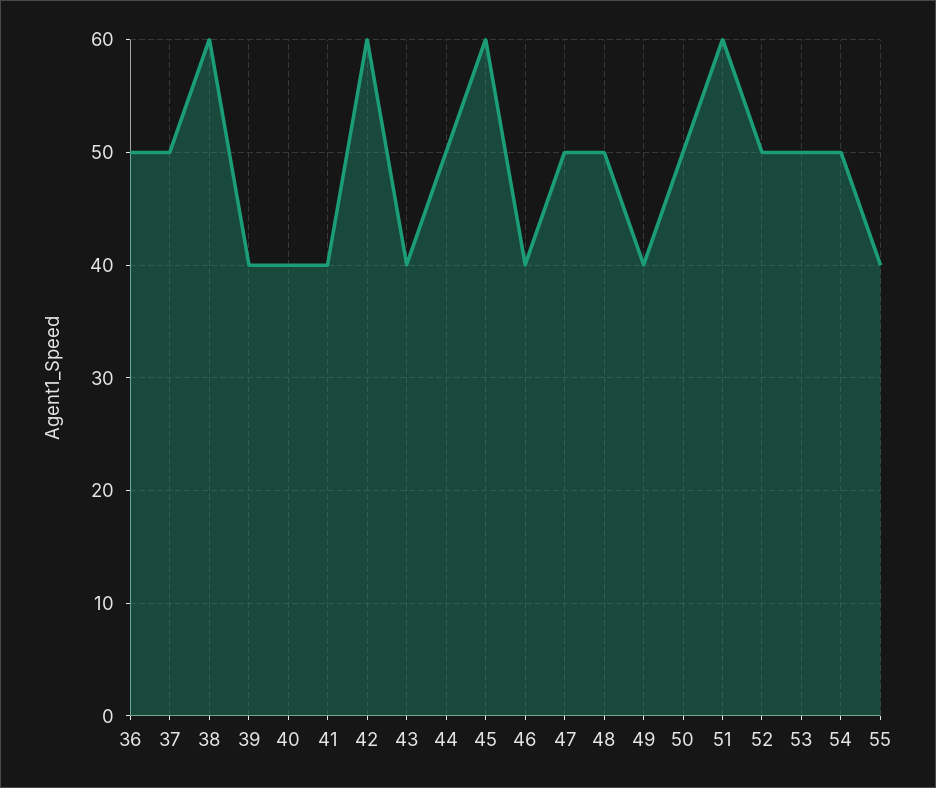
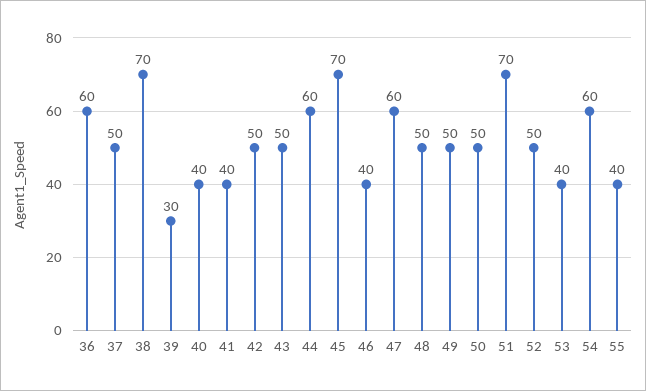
  {
-   "36": 50,
+   "36": 60,
    "37": 50,
-   "38": 60,
+   "38": 70,
-   "39": 40,
+   "39": 30,
    "40": 40,
    "41": 40,
-   "42": 60,
+   "42": 50,
-   "43": 40,
+   "43": 50,
-   "44": 50,
+   "44": 60,
-   "45": 60,
+   "45": 70,
    "46": 40,
-   "47": 50,
+   "47": 60,
    "48": 50,
-   "49": 40,
+   "49": 50,
    "50": 50,
-   "51": 60,
+   "51": 70,
    "52": 50,
-   "53": 50,
+   "53": 40,
-   "54": 50,
+   "54": 60,
    "55": 40
  }

